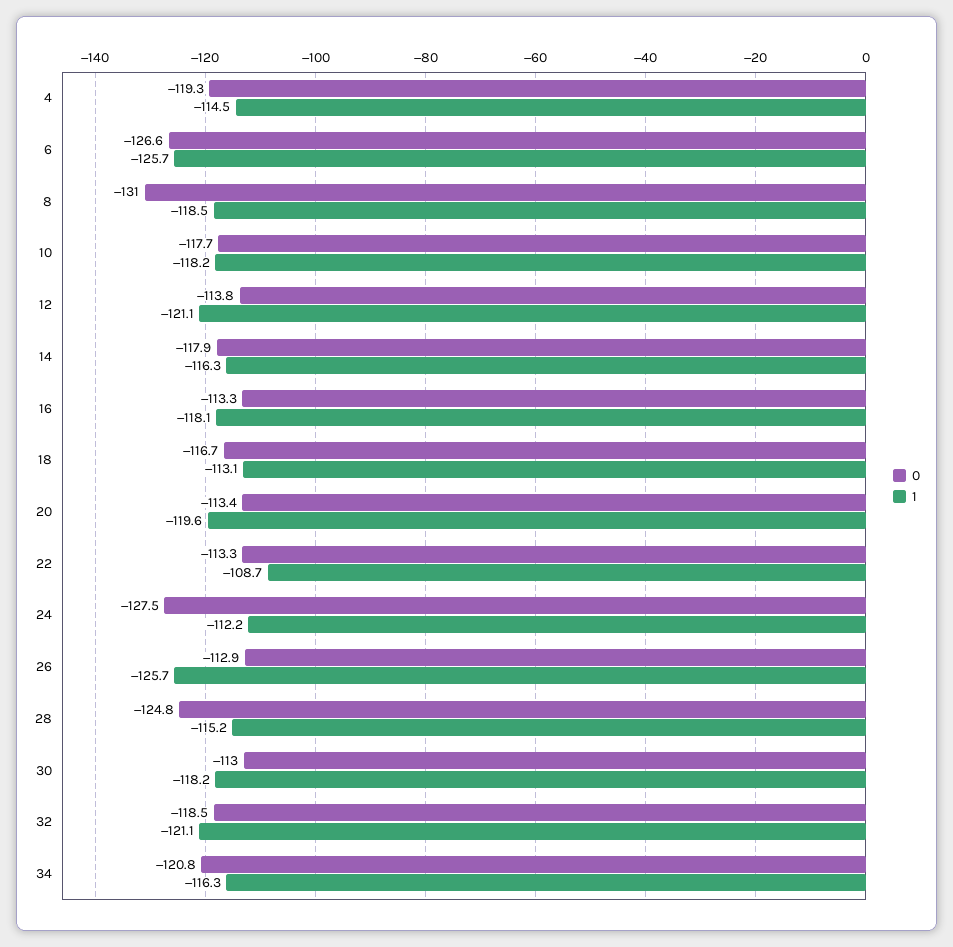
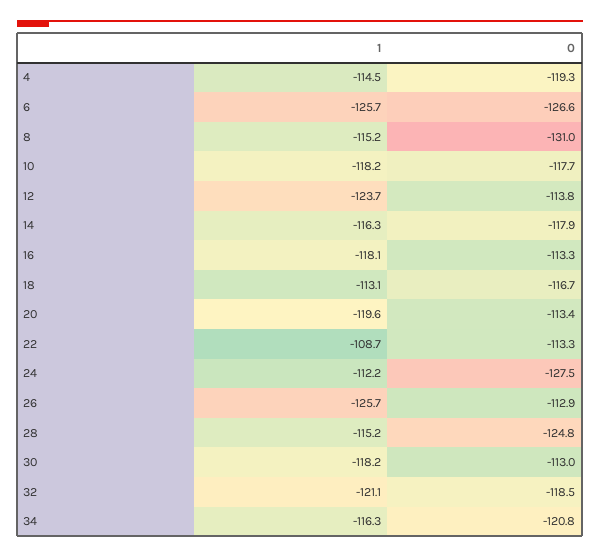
  {
    "0": {
      "4": -119.3,
      "6": -126.6,
      "8": -131,
      "10": -117.7,
      "12": -113.8,
      "14": -117.9,
      "16": -113.3,
      "18": -116.7,
      "20": -113.4,
      "22": -113.3,
      "24": -127.5,
      "26": -112.9,
      "28": -124.8,
      "30": -113,
      "32": -118.5,
      "34": -120.8
    },
    "1": {
      "4": -114.5,
      "6": -125.7,
-     "8": -118.5,
+     "8": -115.2,
      "10": -118.2,
-     "12": -121.1,
+     "12": -123.7,
      "14": -116.3,
      "16": -118.1,
      "18": -113.1,
      "20": -119.6,
      "22": -108.7,
      "24": -112.2,
      "26": -125.7,
      "28": -115.2,
      "30": -118.2,
      "32": -121.1,
      "34": -116.3
    }
  }

